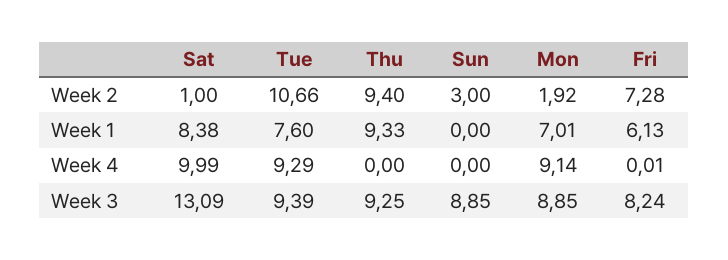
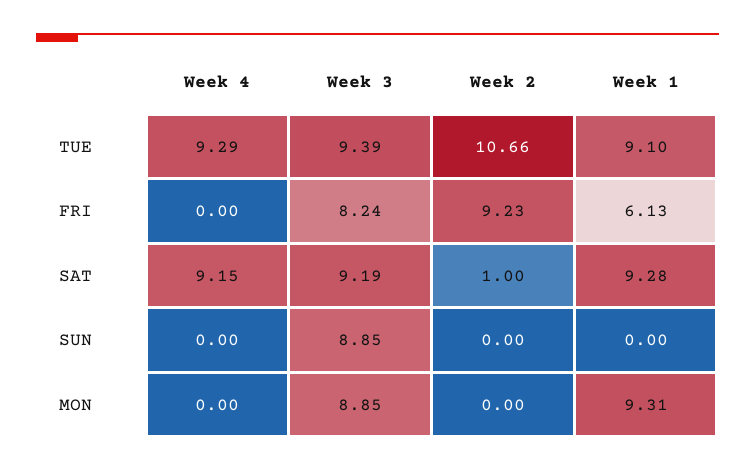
  {
    "Sat": {
      "Week 2": 1,
-     "Week 1": 8.38,
+     "Week 1": 9.28,
-     "Week 4": 9.99,
+     "Week 4": 9.15,
-     "Week 3": 13.09
+     "Week 3": 9.19
    },
    "Tue": {
      "Week 2": 10.66,
-     "Week 1": 7.6,
+     "Week 1": 9.1,
      "Week 4": 9.29,
      "Week 3": 9.39
    },
-   "Thu": {
-     "Week 2": 9.4,
-     "Week 1": 9.33,
-     "Week 4": 0,
-     "Week 3": 9.25
-   },
    "Sun": {
-     "Week 2": 3,
+     "Week 2": 0,
      "Week 1": 0,
      "Week 4": 0,
      "Week 3": 8.85
    },
    "Mon": {
-     "Week 2": 1.92,
+     "Week 2": 0,
-     "Week 1": 7.01,
+     "Week 1": 9.31,
-     "Week 4": 9.14,
+     "Week 4": 0,
      "Week 3": 8.85
    },
    "Fri": {
-     "Week 2": 7.28,
+     "Week 2": 9.23,
      "Week 1": 6.13,
-     "Week 4": 0.01,
+     "Week 4": 0,
      "Week 3": 8.24
    }
  }

